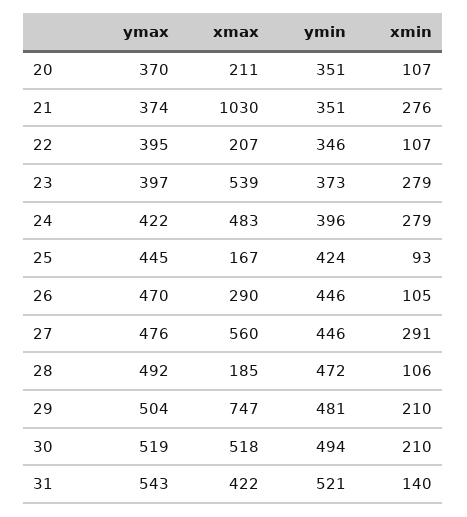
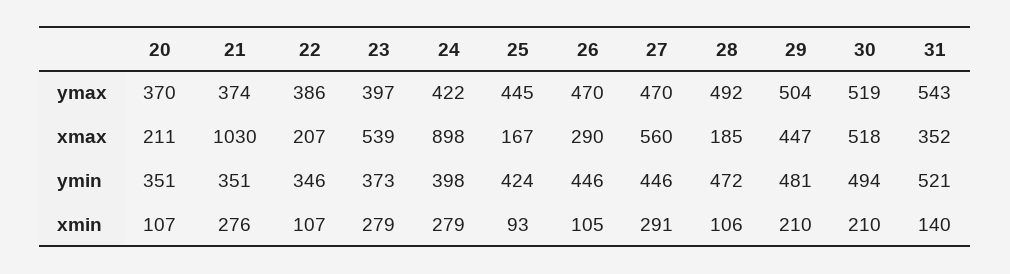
  {
    "ymax": {
      "20": 370,
      "21": 374,
-     "22": 395,
+     "22": 386,
      "23": 397,
      "24": 422,
      "25": 445,
      "26": 470,
-     "27": 476,
+     "27": 470,
      "28": 492,
      "29": 504,
      "30": 519,
      "31": 543
    },
    "xmax": {
      "20": 211,
      "21": 1030,
      "22": 207,
      "23": 539,
-     "24": 483,
+     "24": 898,
      "25": 167,
      "26": 290,
      "27": 560,
      "28": 185,
-     "29": 747,
+     "29": 447,
      "30": 518,
-     "31": 422
+     "31": 352
    },
    "ymin": {
      "20": 351,
      "21": 351,
      "22": 346,
      "23": 373,
-     "24": 396,
+     "24": 398,
      "25": 424,
      "26": 446,
      "27": 446,
      "28": 472,
      "29": 481,
      "30": 494,
      "31": 521
    },
    "xmin": {
      "20": 107,
      "21": 276,
      "22": 107,
      "23": 279,
      "24": 279,
      "25": 93,
      "26": 105,
      "27": 291,
      "28": 106,
      "29": 210,
      "30": 210,
      "31": 140
    }
  }

